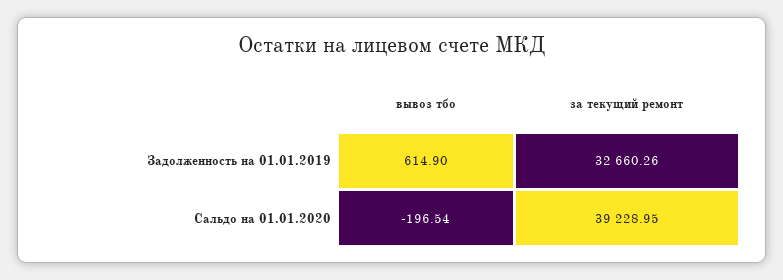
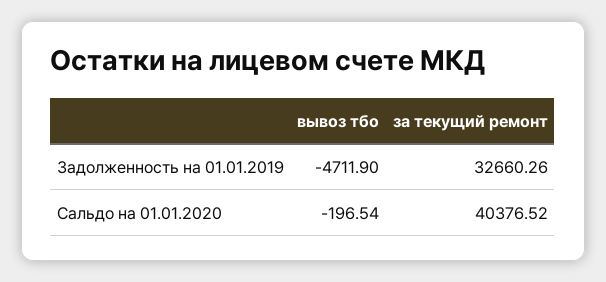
  {
    "вывоз тбо": {
-     "Задолженность на 01.01.2019": 614.9,
+     "Задолженность на 01.01.2019": -4711.9,
      "Сальдо на 01.01.2020": -196.54
    },
    "за текущий ремонт": {
      "Задолженность на 01.01.2019": 32660.26,
-     "Сальдо на 01.01.2020": 39228.95
+     "Сальдо на 01.01.2020": 40376.52
    }
  }

